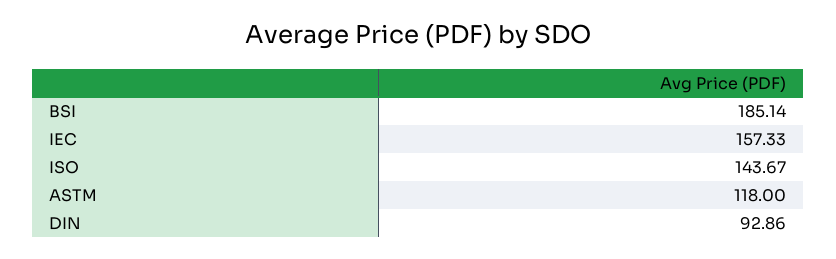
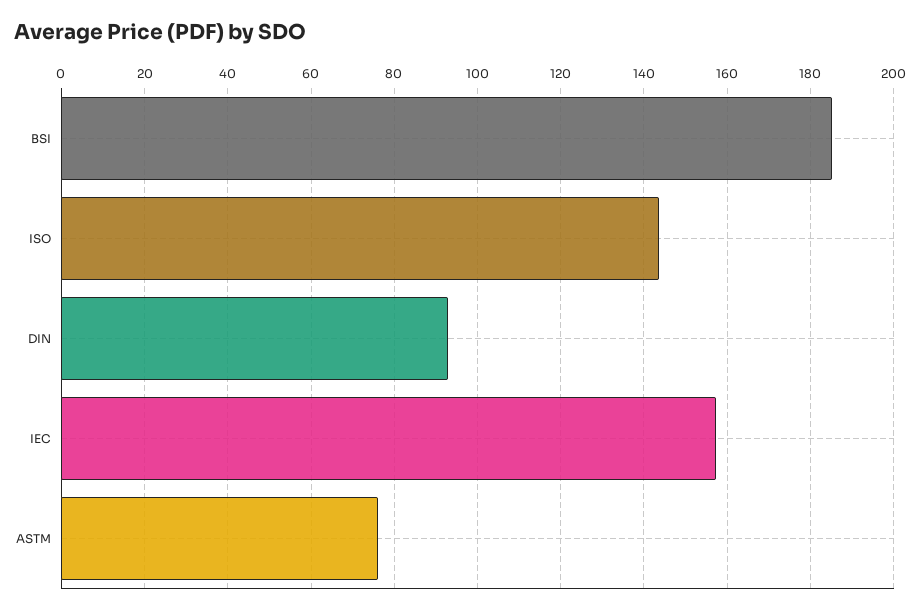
  {
    "BSI": 185.14,
    "IEC": 157.33,
    "ISO": 143.67,
-   "ASTM": 118,
+   "ASTM": 76,
    "DIN": 92.86
  }

